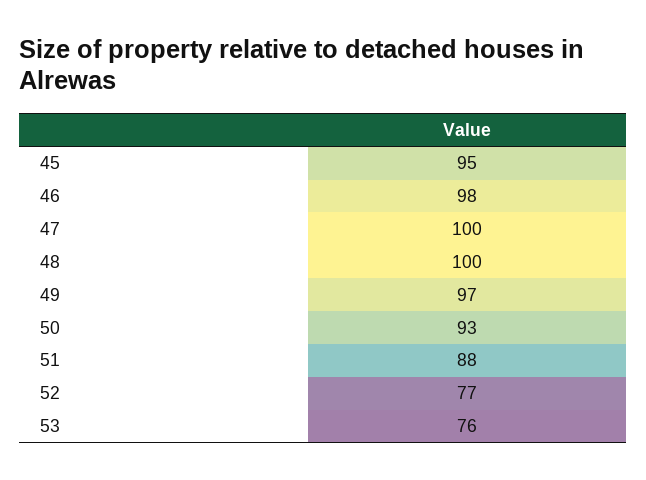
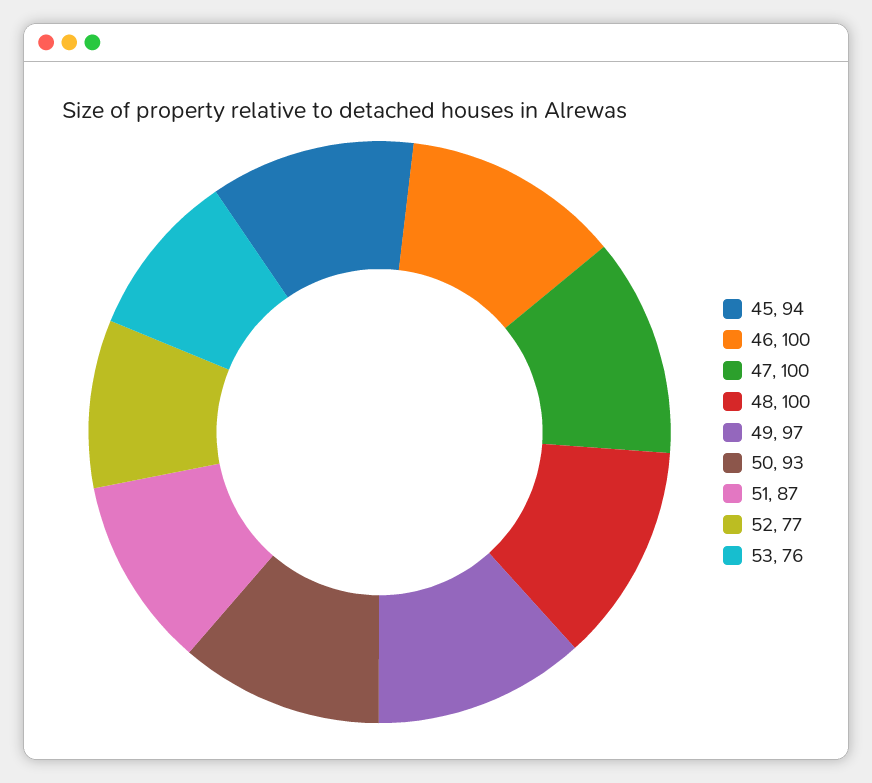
  {
-   "45": 95,
+   "45": 94,
-   "46": 98,
+   "46": 100,
    "47": 100,
    "48": 100,
    "49": 97,
    "50": 93,
-   "51": 88,
+   "51": 87,
    "52": 77,
    "53": 76
  }

